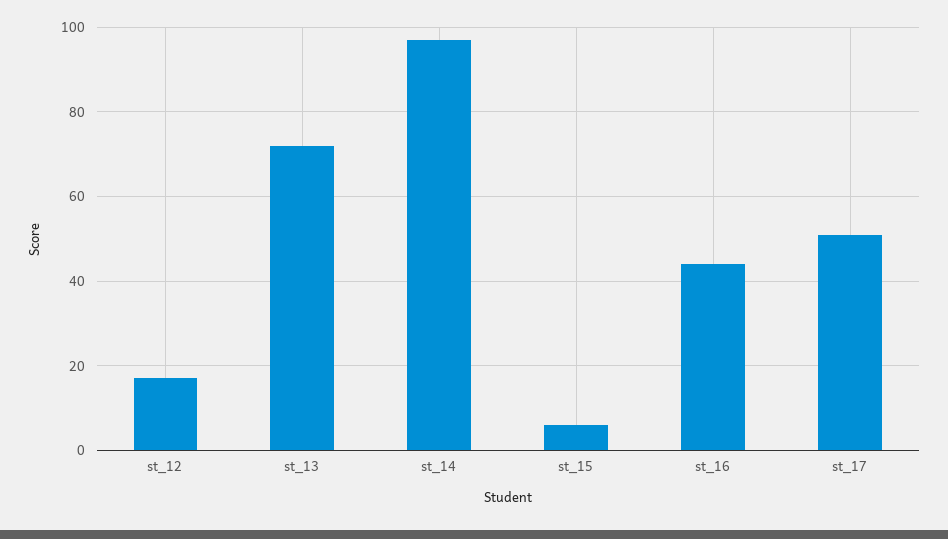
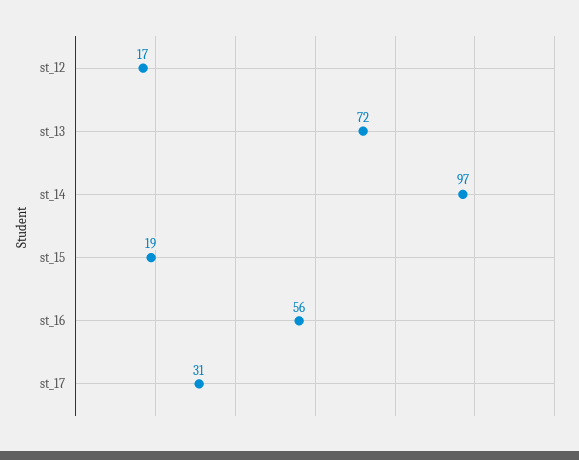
  {
    "st_12": 17,
    "st_13": 72,
    "st_14": 97,
-   "st_15": 5,
+   "st_15": 19,
-   "st_16": 45,
+   "st_16": 56,
-   "st_17": 50
+   "st_17": 31
  }

